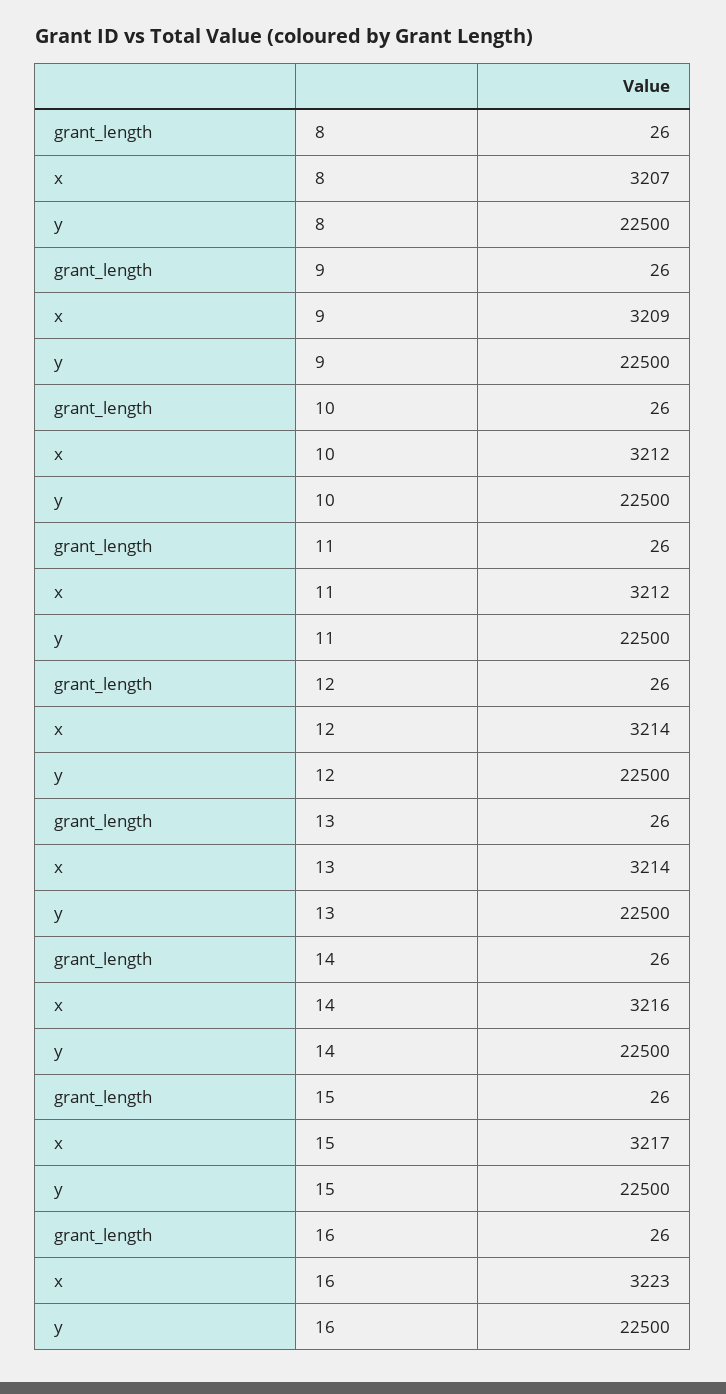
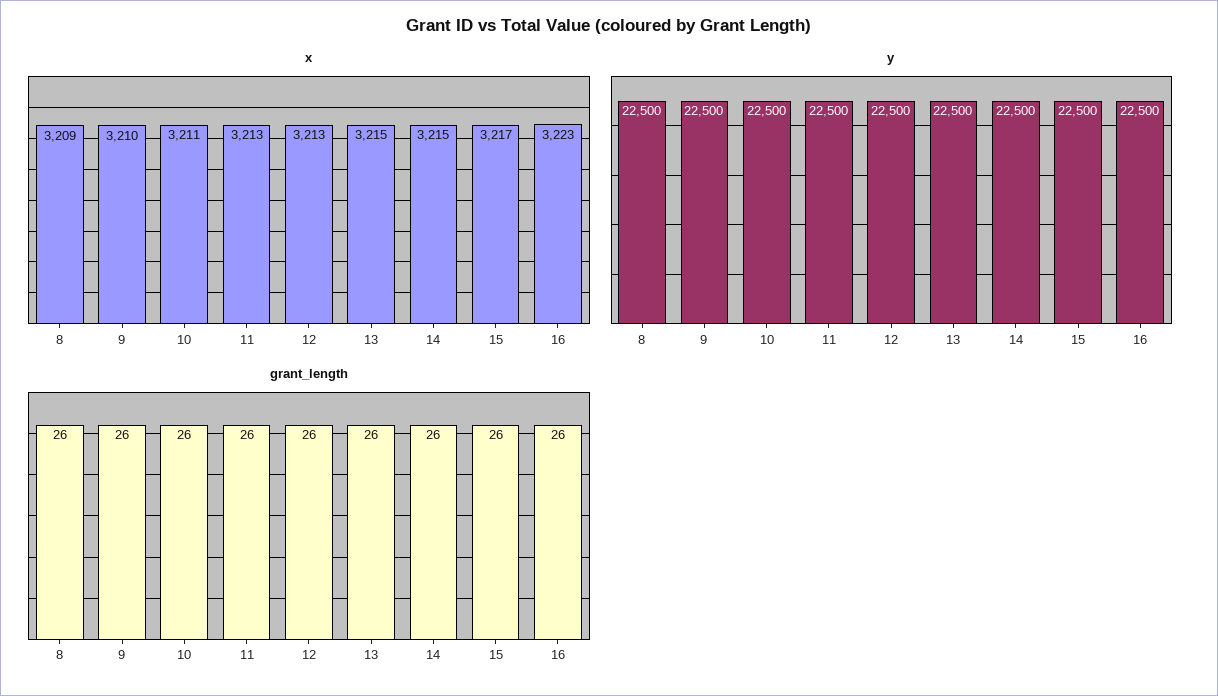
  {
    "grant_length": {
      "8": 26,
      "9": 26,
      "10": 26,
      "11": 26,
      "12": 26,
      "13": 26,
      "14": 26,
      "15": 26,
      "16": 26
    },
    "x": {
-     "8": 3207,
+     "8": 3209,
-     "9": 3209,
+     "9": 3210,
-     "10": 3212,
+     "10": 3211,
-     "11": 3212,
+     "11": 3213,
-     "12": 3214,
+     "12": 3213,
-     "13": 3214,
+     "13": 3215,
-     "14": 3216,
+     "14": 3215,
      "15": 3217,
      "16": 3223
    },
    "y": {
      "8": 22500,
      "9": 22500,
      "10": 22500,
      "11": 22500,
      "12": 22500,
      "13": 22500,
      "14": 22500,
      "15": 22500,
      "16": 22500
    }
  }

